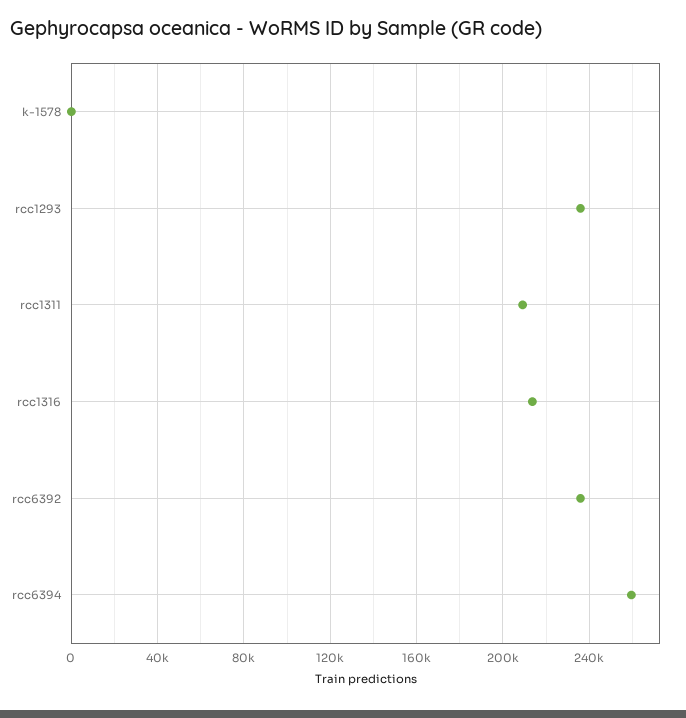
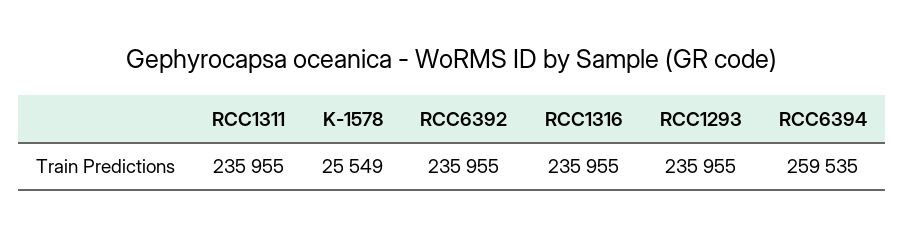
  {
-   "k-1578": 0,
+   "k-1578": 25549,
    "rcc1293": 235955,
-   "rcc1311": 210000,
+   "rcc1311": 235955,
-   "rcc1316": 215000,
+   "rcc1316": 235955,
    "rcc6392": 235955,
    "rcc6394": 259535
  }

